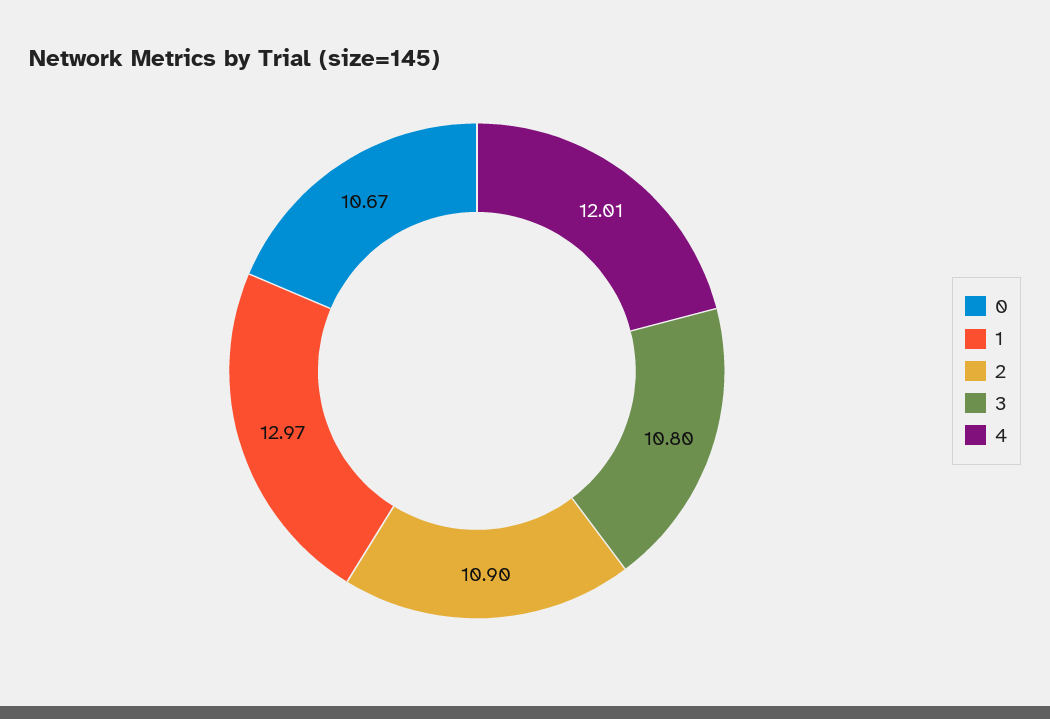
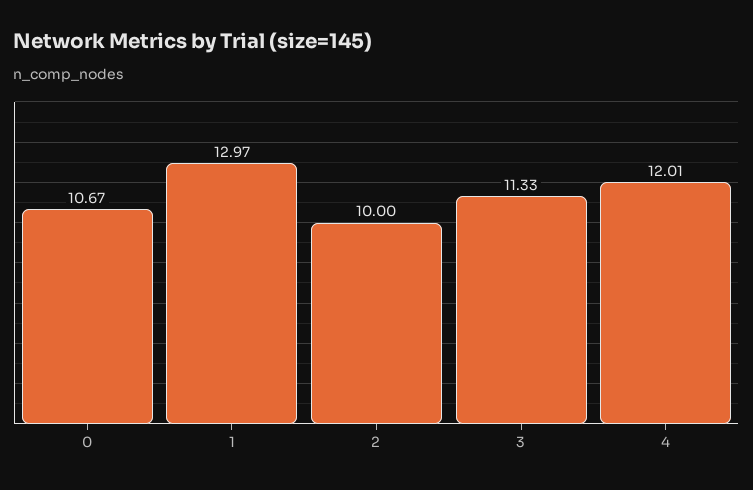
  {
    "0": 10.67,
    "1": 12.97,
-   "2": 10.9,
+   "2": 10,
-   "3": 10.8,
+   "3": 11.33,
    "4": 12.01
  }

